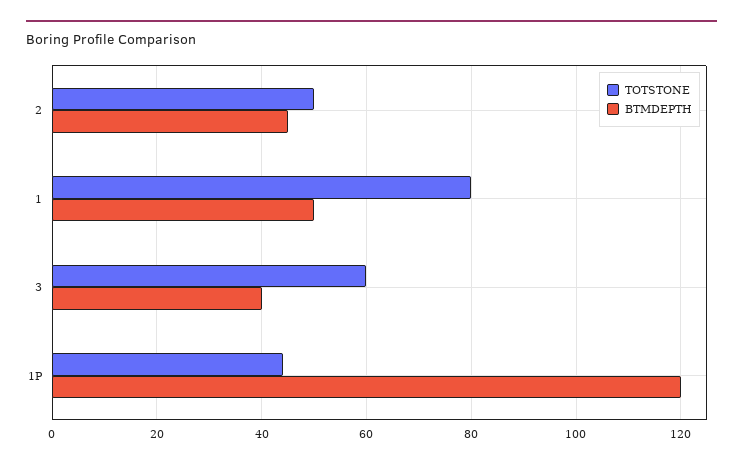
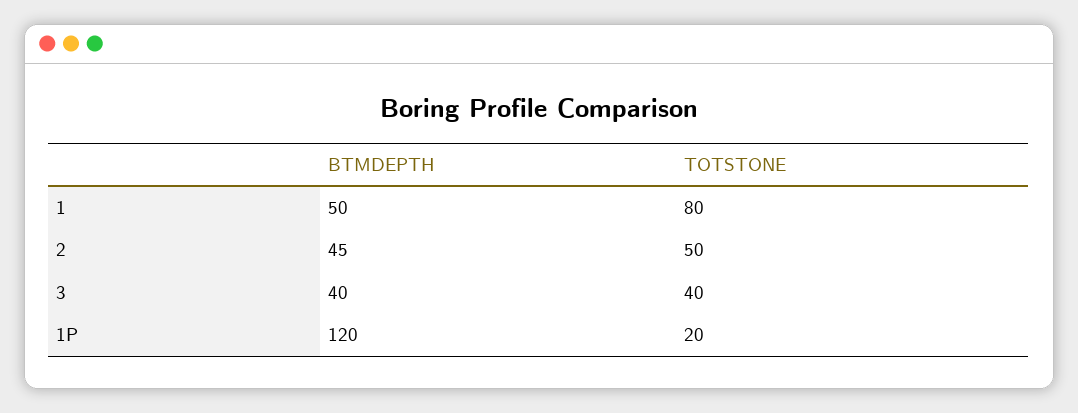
  {
    "TOTSTONE": {
      "2": 50,
      "1": 80,
-     "3": 60,
+     "3": 40,
-     "1P": 45
+     "1P": 20
    },
    "BTMDEPTH": {
      "2": 45,
      "1": 50,
      "3": 40,
      "1P": 120
    }
  }

